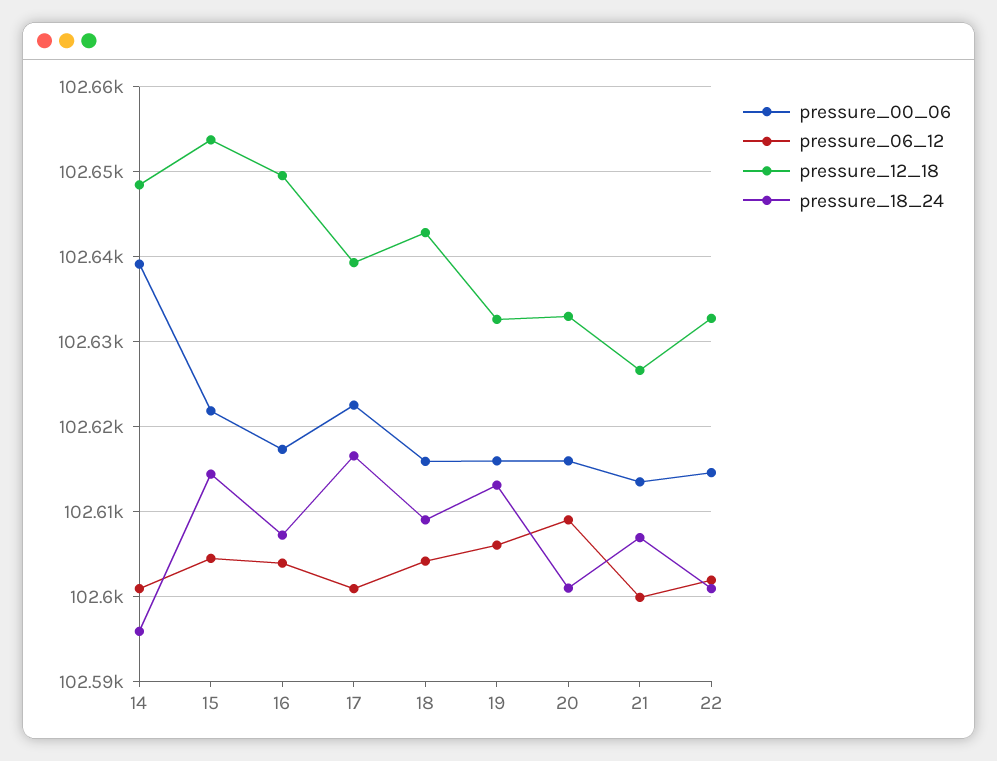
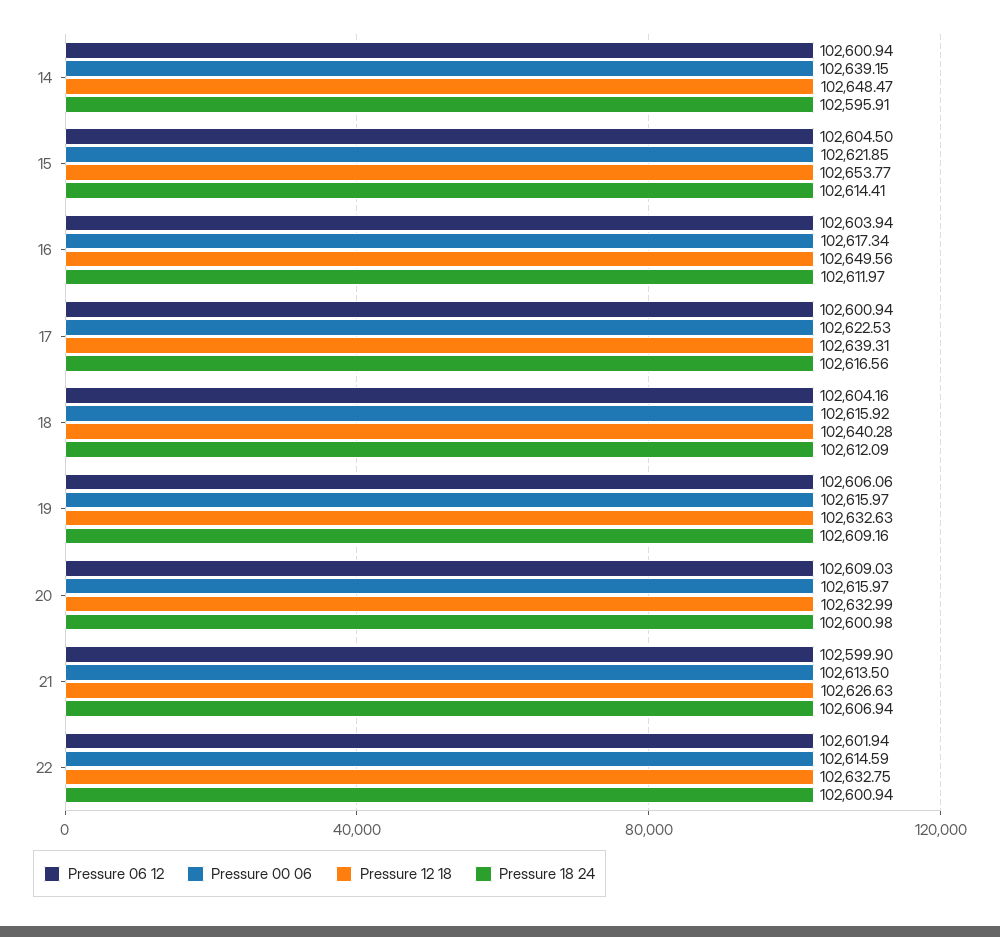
  {
    "pressure_00_06": {
      "14": 102639.15,
      "15": 102621.85,
      "16": 102617.34,
      "17": 102622.53,
      "18": 102615.92,
      "19": 102615.97,
      "20": 102615.97,
      "21": 102613.5,
      "22": 102614.59
    },
    "pressure_06_12": {
      "14": 102600.94,
      "15": 102604.5,
      "16": 102603.94,
      "17": 102600.94,
      "18": 102604.16,
      "19": 102606.06,
      "20": 102609.03,
      "21": 102599.9,
      "22": 102601.94
    },
    "pressure_12_18": {
      "14": 102648.47,
      "15": 102653.77,
      "16": 102649.56,
      "17": 102639.31,
-     "18": 102643,
+     "18": 102640.28,
      "19": 102632.63,
      "20": 102632.99,
      "21": 102626.63,
      "22": 102632.75
    },
    "pressure_18_24": {
      "14": 102595.91,
      "15": 102614.41,
-     "16": 102607,
+     "16": 102611.97,
      "17": 102616.56,
-     "18": 102609,
+     "18": 102612.09,
-     "19": 102613,
+     "19": 102609.16,
      "20": 102600.98,
      "21": 102606.94,
      "22": 102600.94
    }
  }

